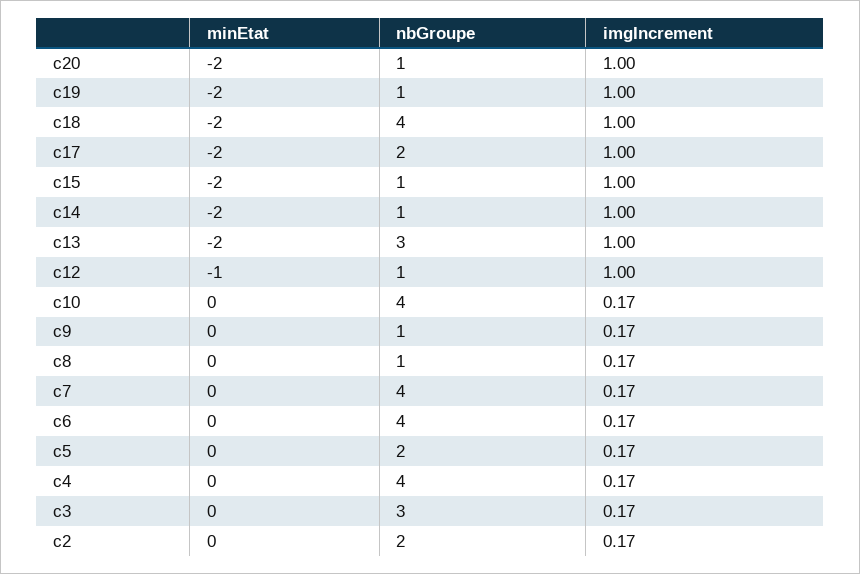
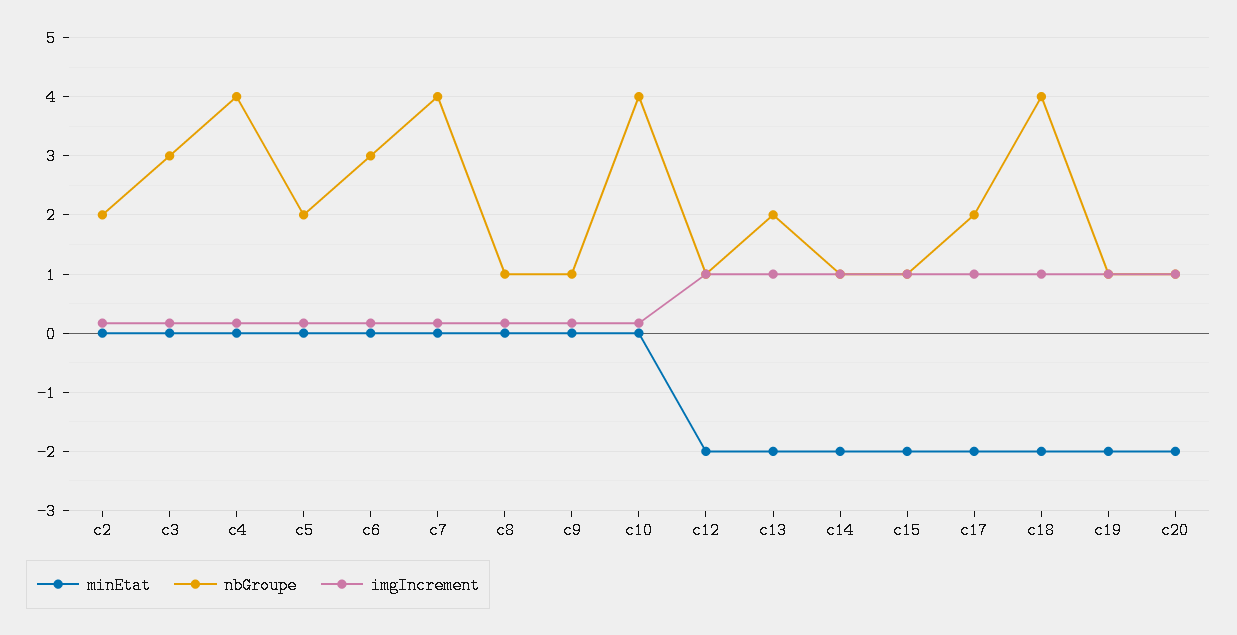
  {
    "minEtat": {
      "c20": -2,
      "c19": -2,
      "c18": -2,
      "c17": -2,
      "c15": -2,
      "c14": -2,
      "c13": -2,
-     "c12": -1,
+     "c12": -2,
      "c10": 0,
      "c9": 0,
      "c8": 0,
      "c7": 0,
      "c6": 0,
      "c5": 0,
      "c4": 0,
      "c3": 0,
      "c2": 0
    },
    "nbGroupe": {
      "c20": 1,
      "c19": 1,
      "c18": 4,
      "c17": 2,
      "c15": 1,
      "c14": 1,
-     "c13": 3,
+     "c13": 2,
      "c12": 1,
      "c10": 4,
      "c9": 1,
      "c8": 1,
      "c7": 4,
-     "c6": 4,
+     "c6": 3,
      "c5": 2,
      "c4": 4,
      "c3": 3,
      "c2": 2
    },
    "imgIncrement": {
      "c20": 1,
      "c19": 1,
      "c18": 1,
      "c17": 1,
      "c15": 1,
      "c14": 1,
      "c13": 1,
      "c12": 1,
      "c10": 0.17,
      "c9": 0.17,
      "c8": 0.17,
      "c7": 0.17,
      "c6": 0.17,
      "c5": 0.17,
      "c4": 0.17,
      "c3": 0.17,
      "c2": 0.17
    }
  }

